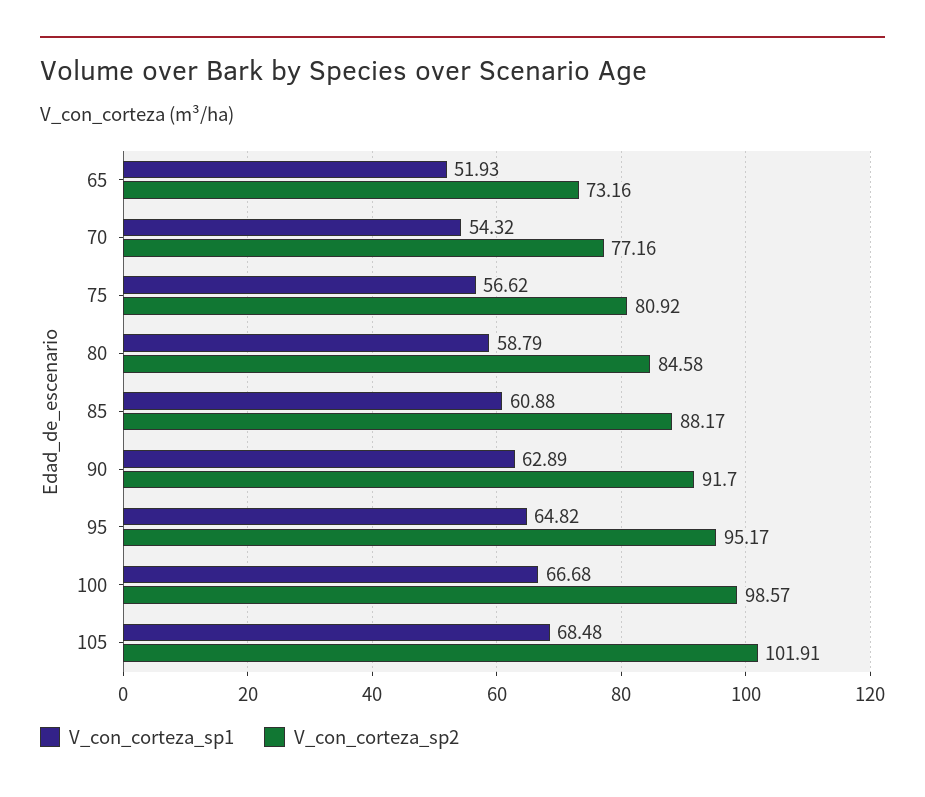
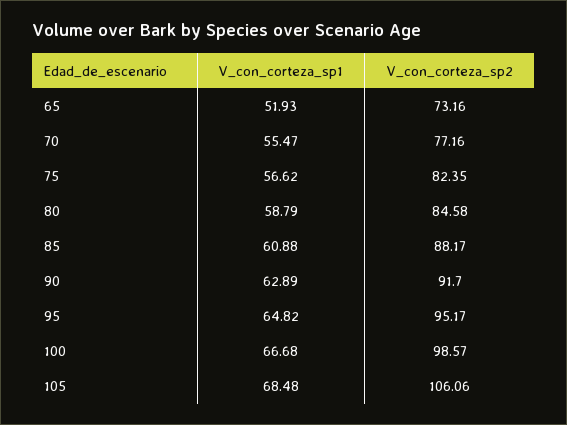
  {
    "V_con_corteza_sp1": {
      "65": 51.93,
-     "70": 54.32,
+     "70": 55.47,
      "75": 56.62,
      "80": 58.79,
      "85": 60.88,
      "90": 62.89,
      "95": 64.82,
      "100": 66.68,
      "105": 68.48
    },
    "V_con_corteza_sp2": {
      "65": 73.16,
      "70": 77.16,
-     "75": 80.92,
+     "75": 82.35,
      "80": 84.58,
      "85": 88.17,
      "90": 91.7,
      "95": 95.17,
      "100": 98.57,
-     "105": 101.91
+     "105": 106.06
    }
  }

